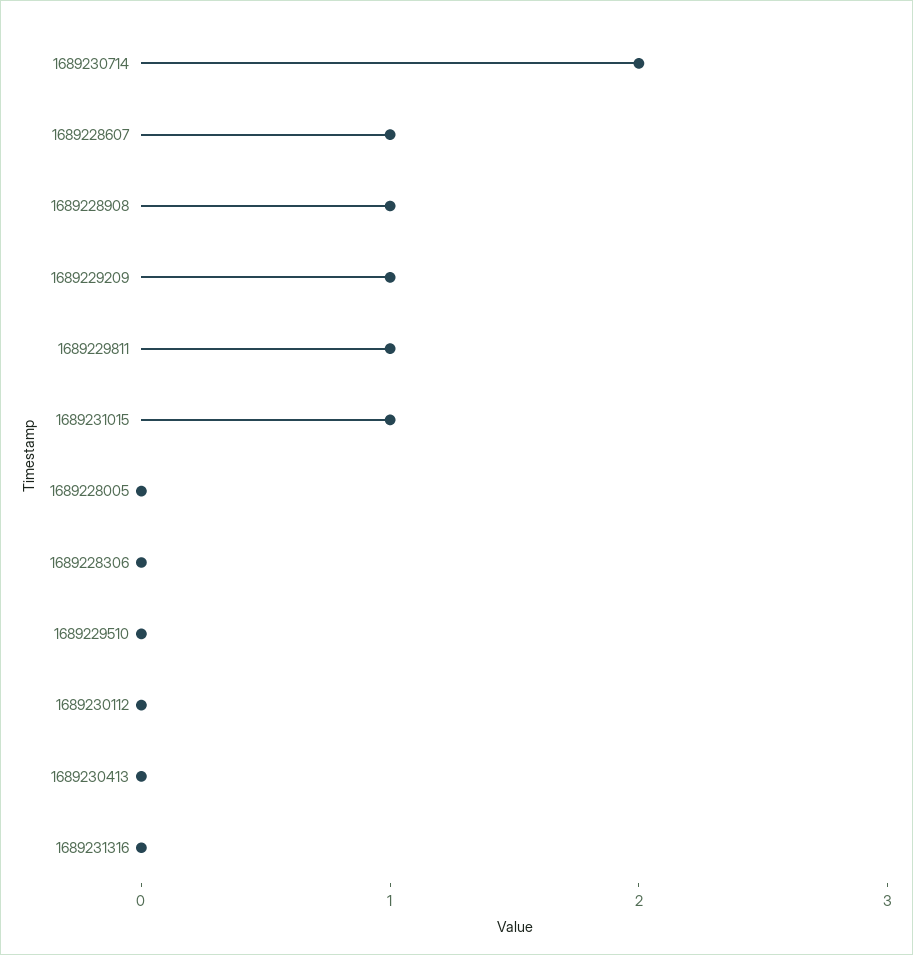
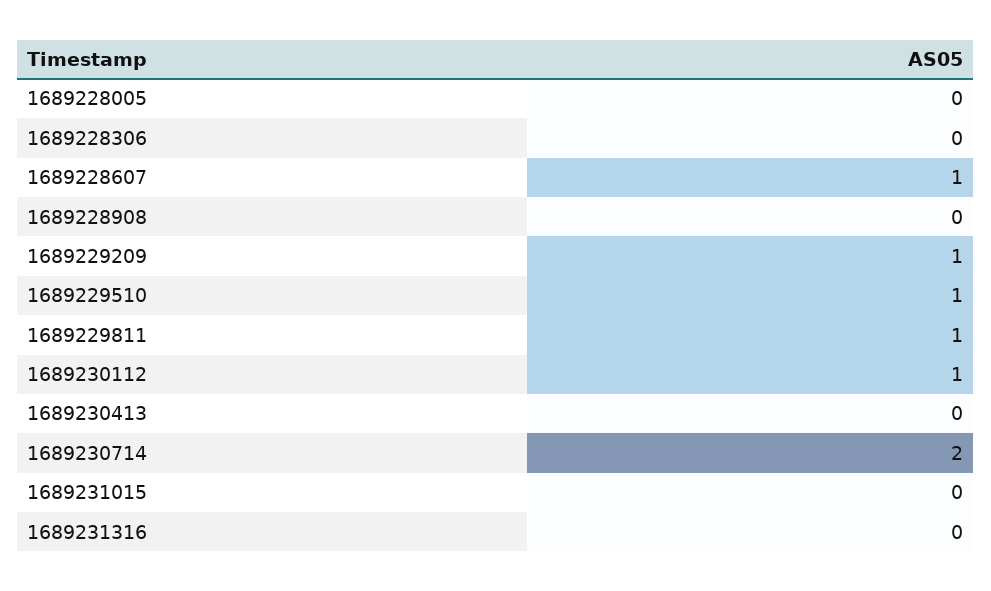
  {
    "1689230714": 2,
    "1689228607": 1,
-   "1689228908": 1,
+   "1689228908": 0,
    "1689229209": 1,
    "1689229811": 1,
-   "1689231015": 1,
+   "1689231015": 0,
    "1689228005": 0,
    "1689228306": 0,
-   "1689229510": 0,
+   "1689229510": 1,
-   "1689230112": 0,
+   "1689230112": 1,
    "1689230413": 0,
    "1689231316": 0
  }

